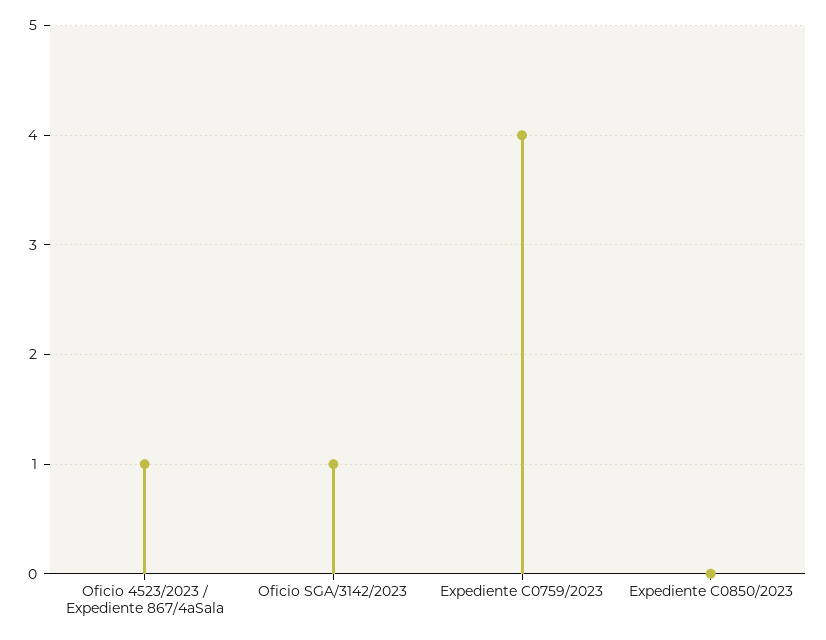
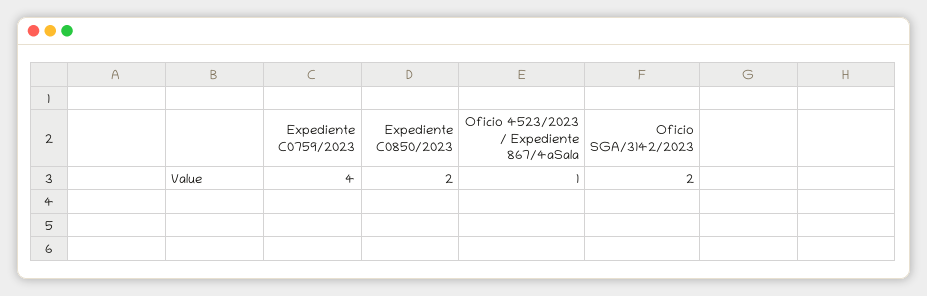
  {
    "Oficio 4523/2023 / Expediente 867/4aSala": 1,
-   "Oficio SGA/3142/2023": 1,
+   "Oficio SGA/3142/2023": 2,
    "Expediente C0759/2023": 4,
-   "Expediente C0850/2023": 0
+   "Expediente C0850/2023": 2
  }

